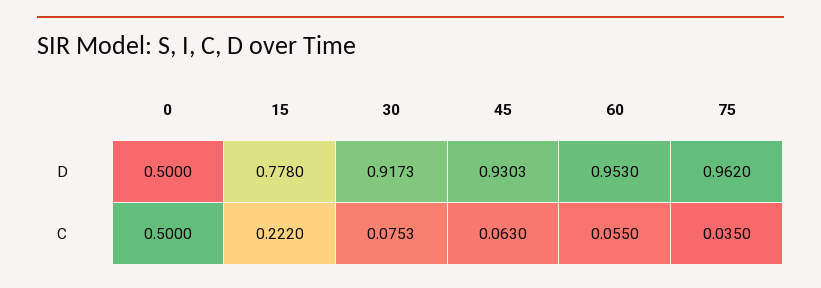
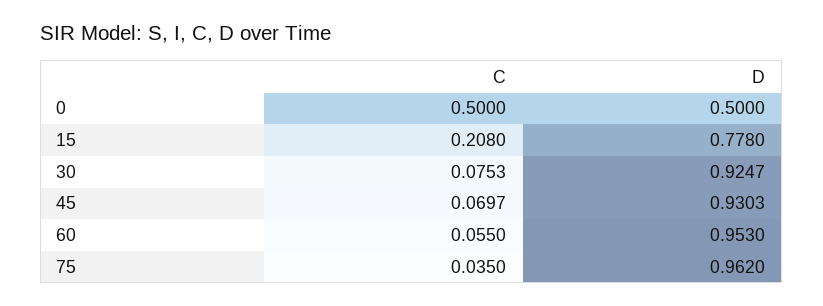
  {
    "0": {
      "D": 0.5,
      "C": 0.5
    },
    "15": {
      "D": 0.778,
-     "C": 0.222
+     "C": 0.208
    },
    "30": {
-     "D": 0.9173,
+     "D": 0.9247,
      "C": 0.0753
    },
    "45": {
      "D": 0.9303,
-     "C": 0.063
+     "C": 0.0697
    },
    "60": {
      "D": 0.953,
      "C": 0.055
    },
    "75": {
      "D": 0.962,
      "C": 0.035
    }
  }

